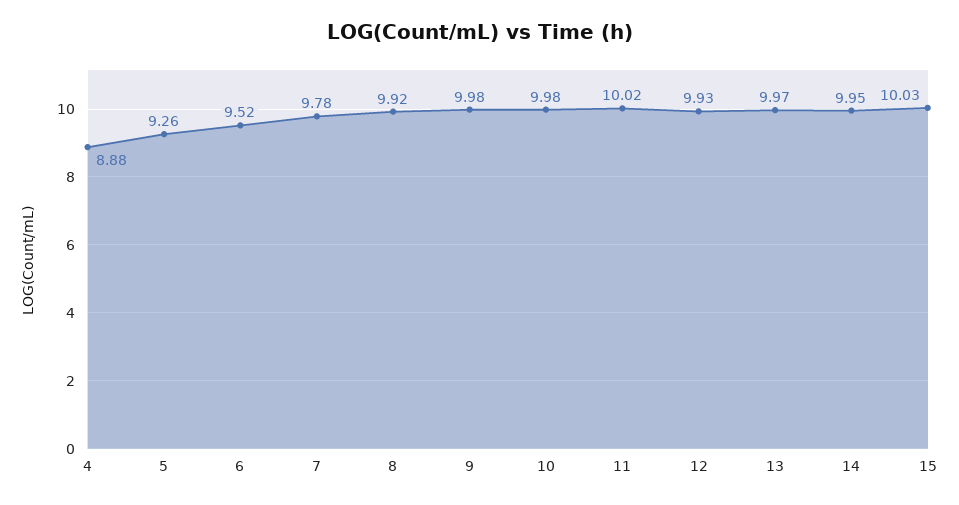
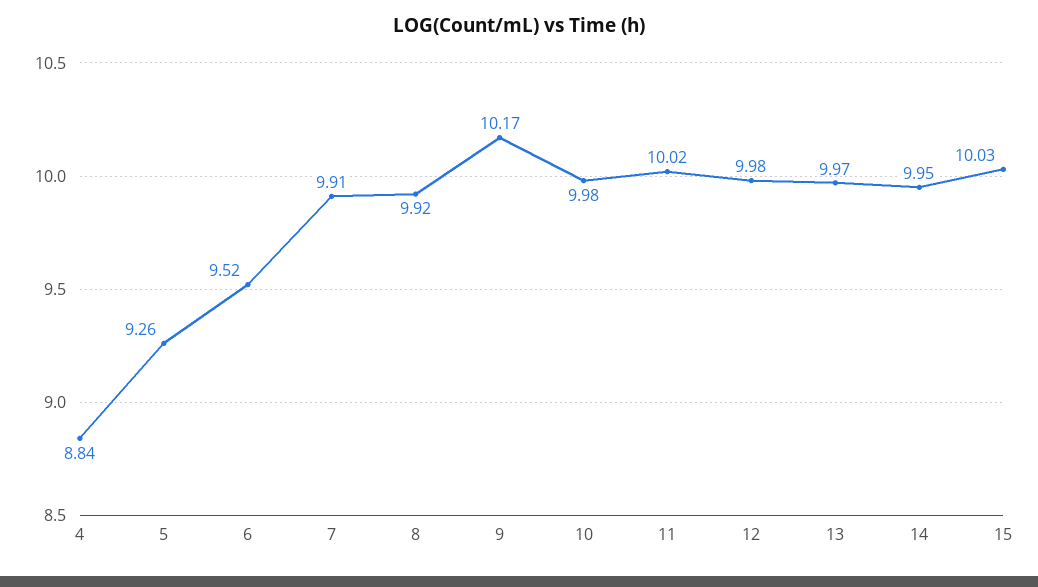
  {
-   "4": 8.88,
+   "4": 8.84,
    "5": 9.26,
    "6": 9.52,
-   "7": 9.78,
+   "7": 9.91,
    "8": 9.92,
-   "9": 9.98,
+   "9": 10.17,
    "10": 9.98,
    "11": 10.02,
-   "12": 9.93,
+   "12": 9.98,
    "13": 9.97,
    "14": 9.95,
    "15": 10.03
  }

